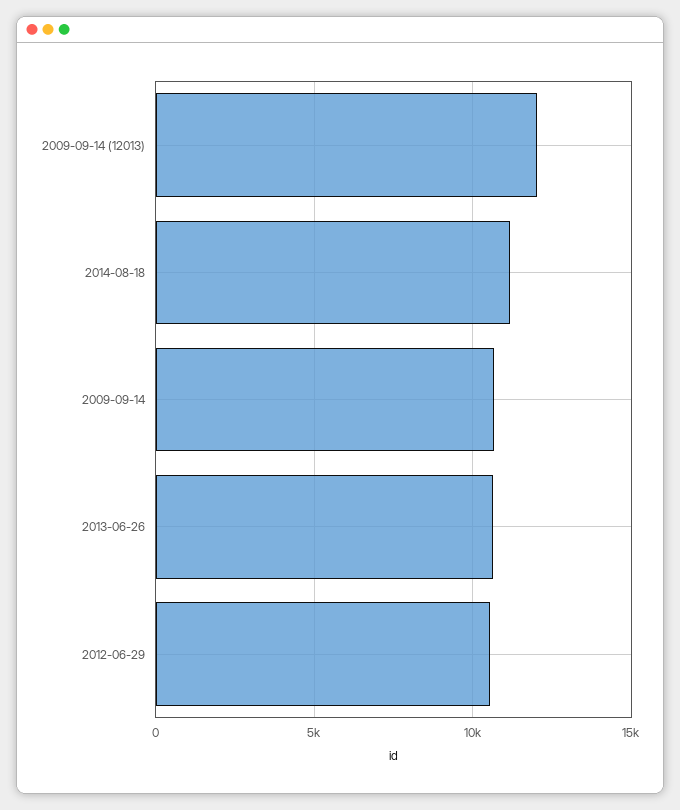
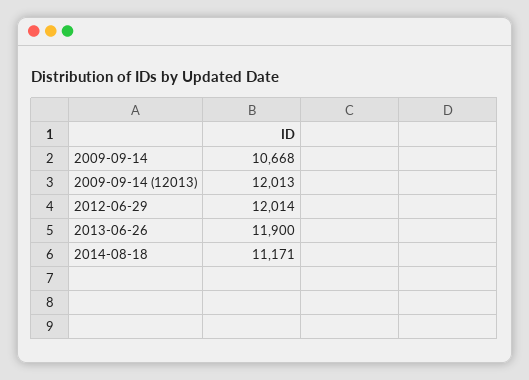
  {
    "2009-09-14 (12013)": 12013,
    "2014-08-18": 11171,
    "2009-09-14": 10668,
-   "2013-06-26": 10500,
+   "2013-06-26": 11900,
-   "2012-06-29": 10500
+   "2012-06-29": 12014
  }

